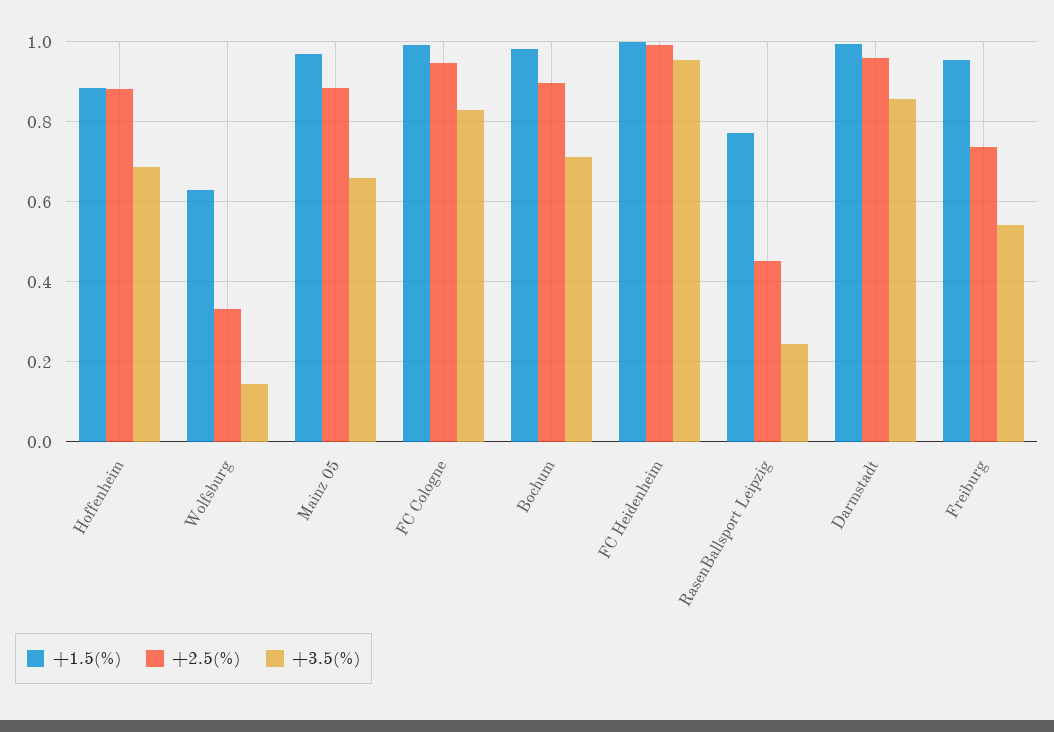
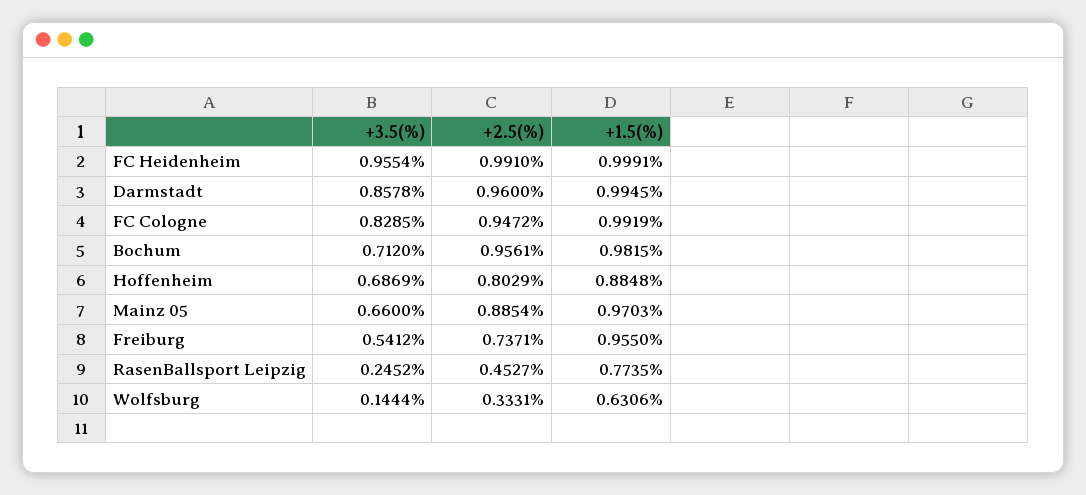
  {
    "+1.5(%)": {
      "Hoffenheim": 0.8848,
      "Wolfsburg": 0.6306,
      "Mainz 05": 0.9703,
      "FC Cologne": 0.9919,
      "Bochum": 0.9815,
      "FC Heidenheim": 0.9991,
      "RasenBallsport Leipzig": 0.7735,
      "Darmstadt": 0.9945,
      "Freiburg": 0.955
    },
    "+2.5(%)": {
-     "Hoffenheim": 0.88,
+     "Hoffenheim": 0.8029,
      "Wolfsburg": 0.3331,
      "Mainz 05": 0.8854,
      "FC Cologne": 0.9472,
-     "Bochum": 0.9,
+     "Bochum": 0.9561,
      "FC Heidenheim": 0.991,
      "RasenBallsport Leipzig": 0.4527,
      "Darmstadt": 0.96,
      "Freiburg": 0.7371
    },
    "+3.5(%)": {
      "Hoffenheim": 0.6869,
      "Wolfsburg": 0.1444,
      "Mainz 05": 0.66,
      "FC Cologne": 0.8285,
      "Bochum": 0.712,
      "FC Heidenheim": 0.9554,
      "RasenBallsport Leipzig": 0.2452,
      "Darmstadt": 0.8578,
      "Freiburg": 0.5412
    }
  }

